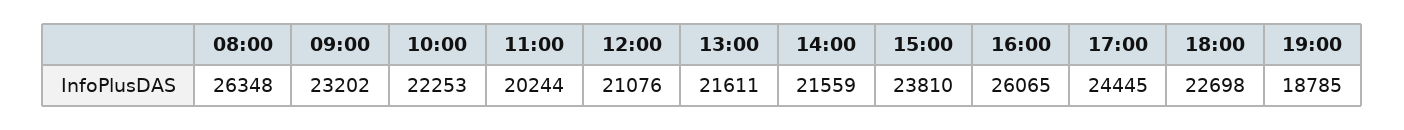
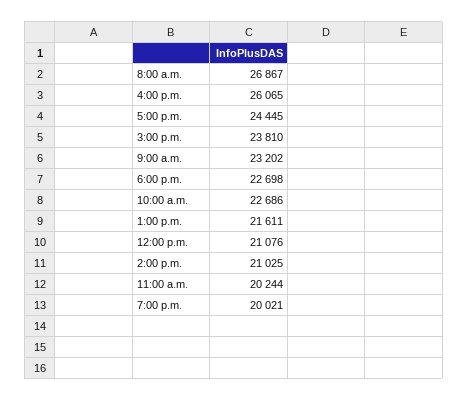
  {
-   "08:00": 26348,
+   "08:00": 26867,
    "09:00": 23202,
-   "10:00": 22253,
+   "10:00": 22686,
    "11:00": 20244,
    "12:00": 21076,
    "13:00": 21611,
-   "14:00": 21559,
+   "14:00": 21025,
    "15:00": 23810,
    "16:00": 26065,
    "17:00": 24445,
    "18:00": 22698,
-   "19:00": 18785
+   "19:00": 20021
  }

